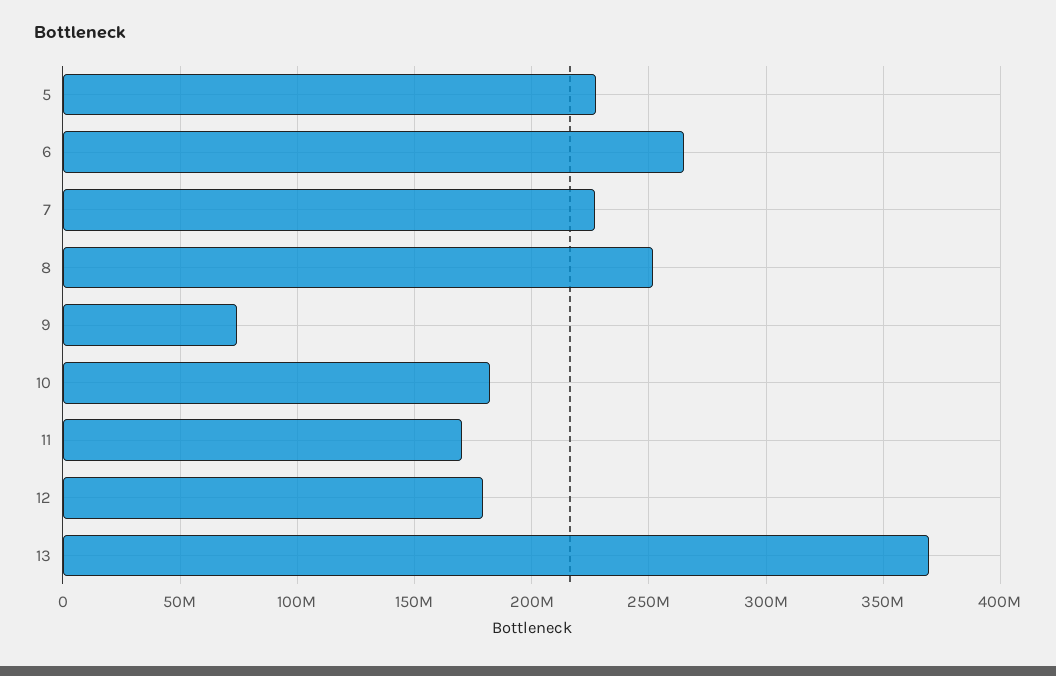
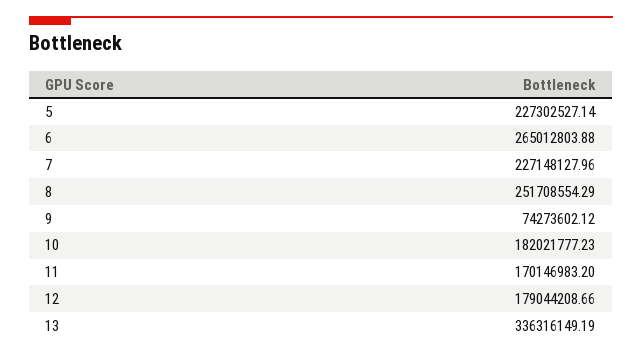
  {
    "5": 227302527.14,
    "6": 265012803.88,
    "7": 227148127.96,
    "8": 251708554.29,
    "9": 74273602.12,
    "10": 182021777.23,
    "11": 170146983.2,
    "12": 179044208.66,
-   "13": 370000000
+   "13": 336316149.19
  }

